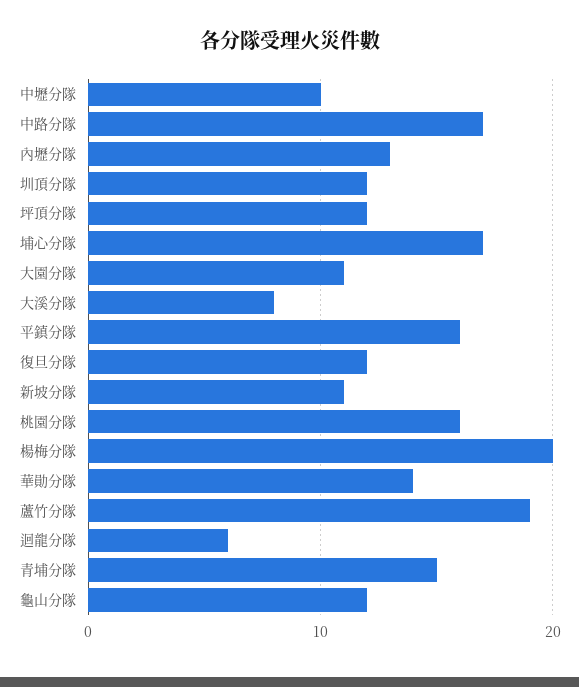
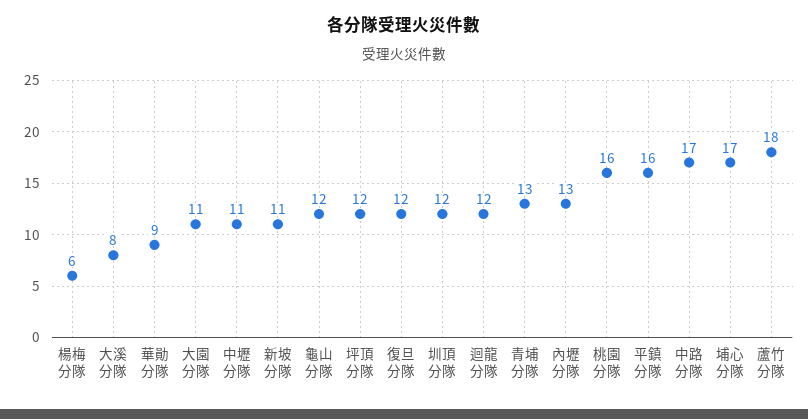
  {
-   "中壢分隊": 10,
+   "中壢分隊": 11,
    "中路分隊": 17,
    "內壢分隊": 13,
    "圳頂分隊": 12,
    "坪頂分隊": 12,
    "埔心分隊": 17,
    "大園分隊": 11,
    "大溪分隊": 8,
    "平鎮分隊": 16,
    "復旦分隊": 12,
    "新坡分隊": 11,
    "桃園分隊": 16,
-   "楊梅分隊": 20,
+   "楊梅分隊": 6,
-   "華勛分隊": 14,
+   "華勛分隊": 9,
-   "蘆竹分隊": 19,
+   "蘆竹分隊": 18,
-   "迴龍分隊": 6,
+   "迴龍分隊": 12,
-   "青埔分隊": 15,
+   "青埔分隊": 13,
    "龜山分隊": 12
  }

